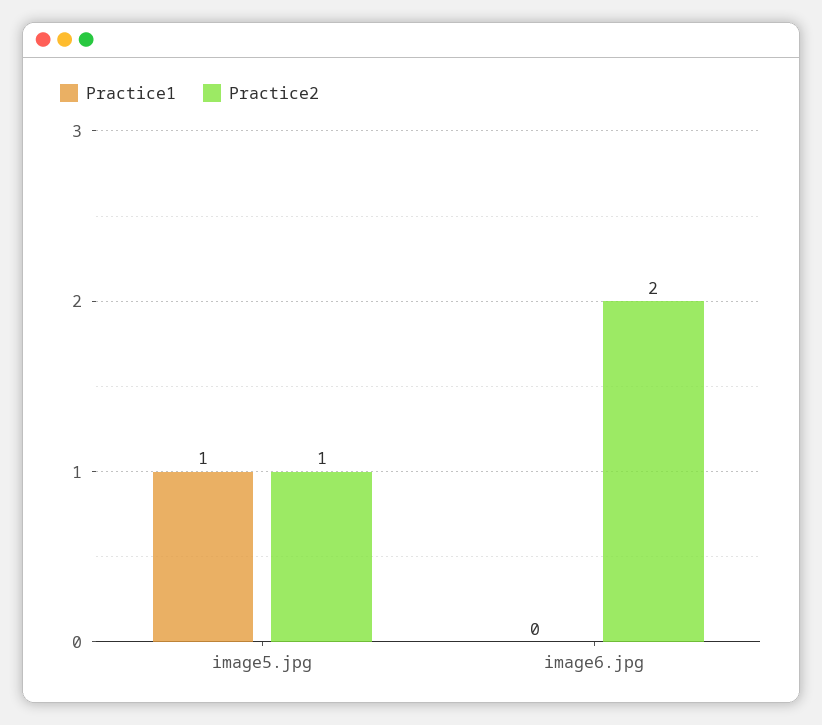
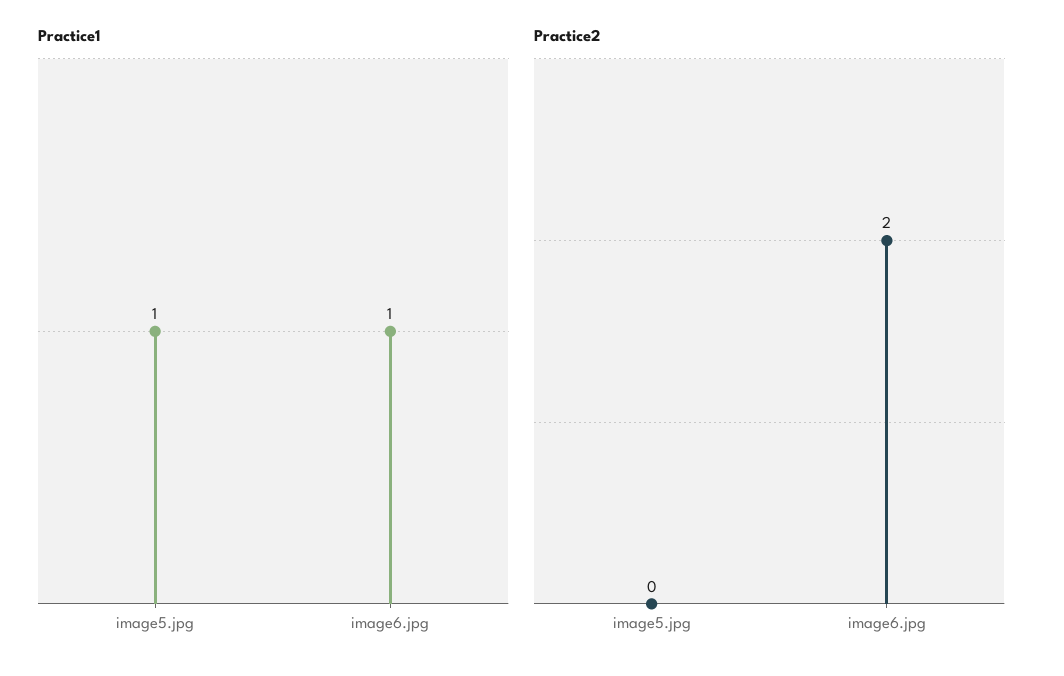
  {
    "Practice1": {
      "image5.jpg": 1,
-     "image6.jpg": 0
+     "image6.jpg": 1
    },
    "Practice2": {
-     "image5.jpg": 1,
+     "image5.jpg": 0,
      "image6.jpg": 2
    }
  }

